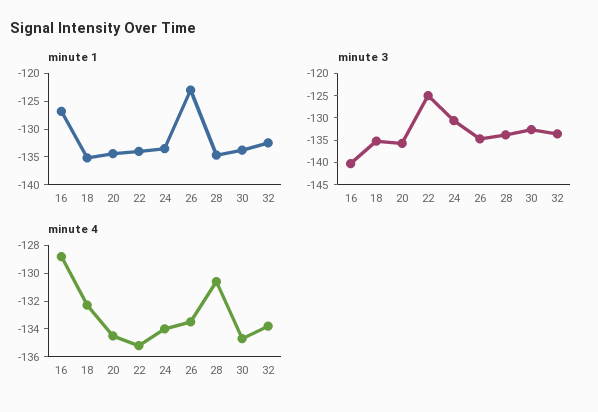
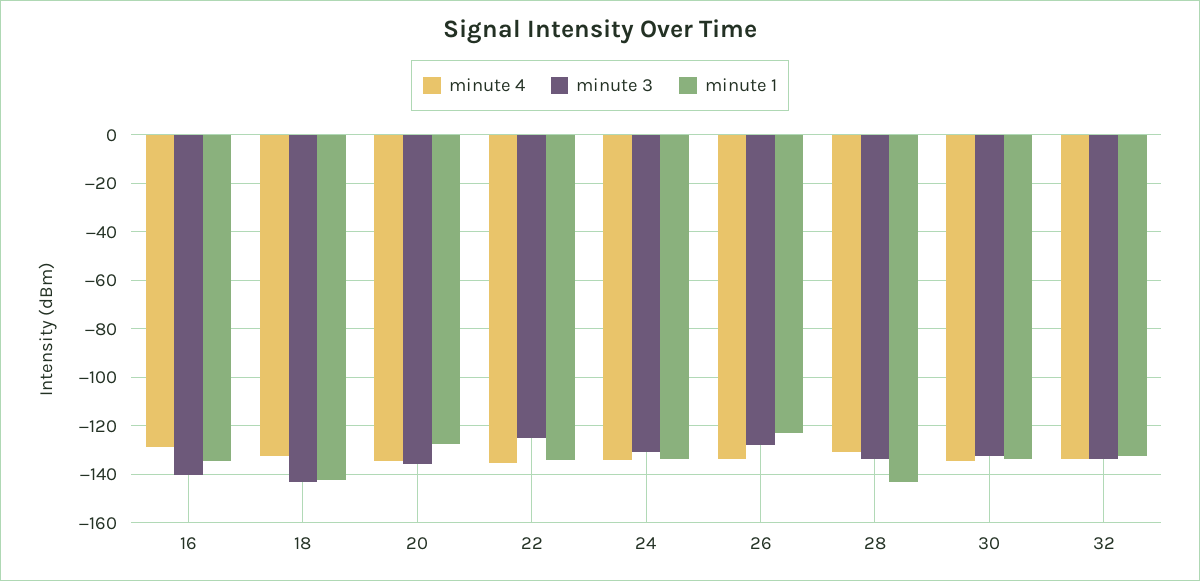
  {
    "minute 1": {
-     "16": -127.5,
+     "16": -135,
-     "18": -135,
+     "18": -142.5,
-     "20": -135,
+     "20": -127.5,
      "22": -135,
      "24": -132.5,
      "26": -122.5,
-     "28": -135,
+     "28": -142.5,
      "30": -135,
      "32": -132.5
    },
    "minute 3": {
      "16": -140,
-     "18": -135,
+     "18": -142.5,
      "20": -135,
      "22": -125,
      "24": -130,
-     "26": -135,
+     "26": -127.5,
      "28": -135,
      "30": -132.5,
      "32": -132.5
    },
    "minute 4": {
      "16": -129,
      "18": -132,
      "20": -135,
      "22": -135,
      "24": -134,
      "26": -134,
      "28": -131,
      "30": -135,
      "32": -134
    }
  }

